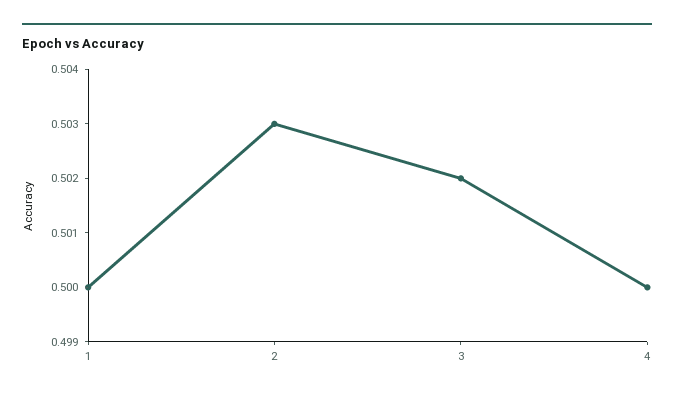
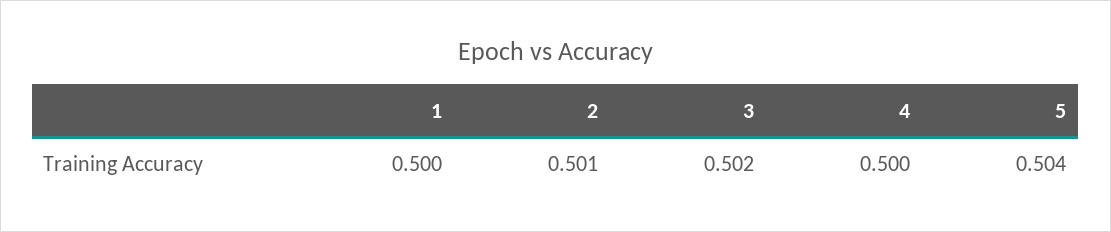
  {
    "1": 0.5,
-   "2": 0.503,
+   "2": 0.501,
    "3": 0.502,
-   "4": 0.5
+   "4": 0.5,
+   "5": 0.504
  }

